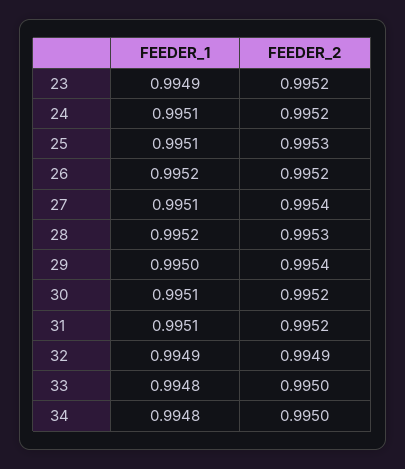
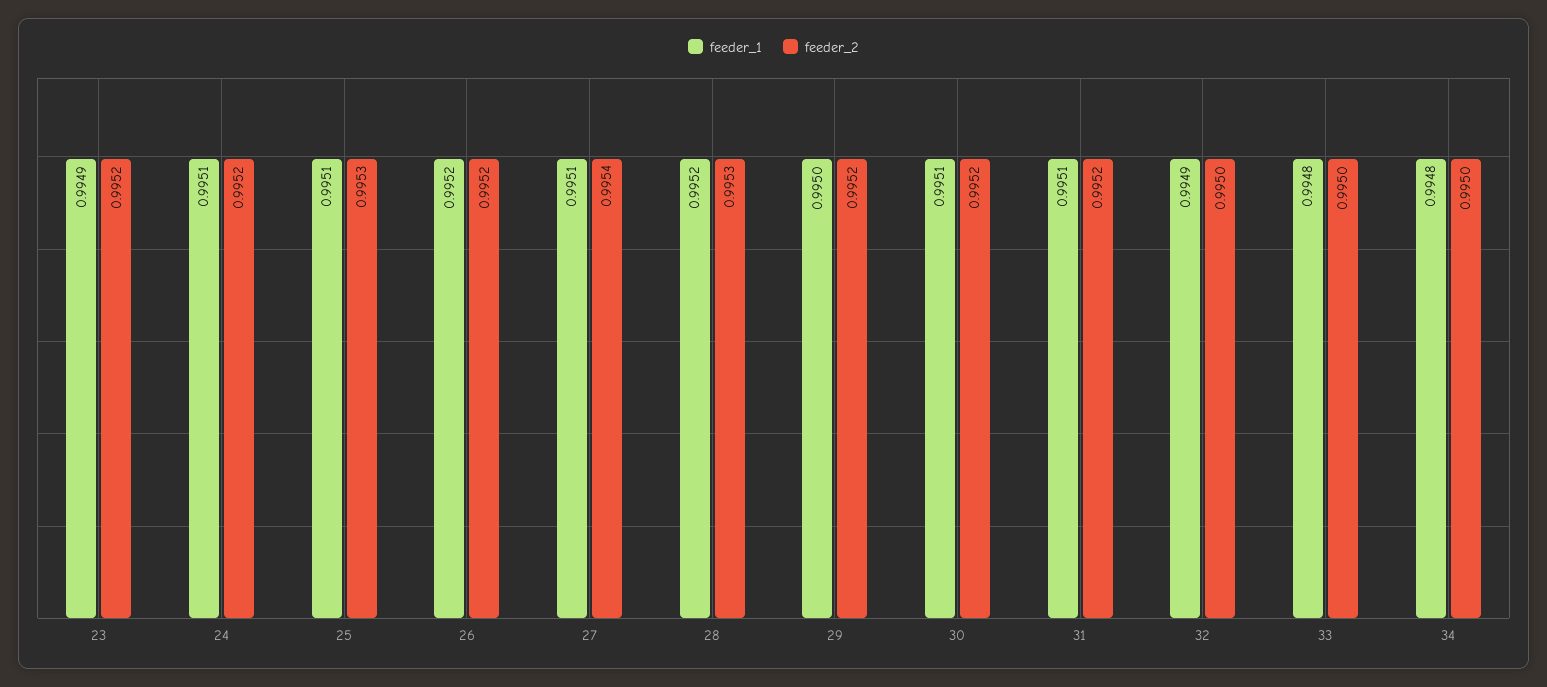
  {
    "FEEDER_1": {
      "23": 0.9949,
      "24": 0.9951,
      "25": 0.9951,
      "26": 0.9952,
      "27": 0.9951,
      "28": 0.9952,
      "29": 0.995,
      "30": 0.9951,
      "31": 0.9951,
      "32": 0.9949,
      "33": 0.9948,
      "34": 0.9948
    },
    "FEEDER_2": {
      "23": 0.9952,
      "24": 0.9952,
      "25": 0.9953,
      "26": 0.9952,
      "27": 0.9954,
      "28": 0.9953,
-     "29": 0.9954,
+     "29": 0.9952,
      "30": 0.9952,
      "31": 0.9952,
-     "32": 0.9949,
+     "32": 0.995,
      "33": 0.995,
      "34": 0.995
    }
  }

